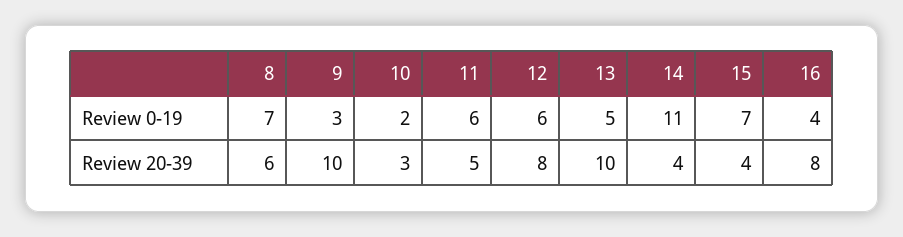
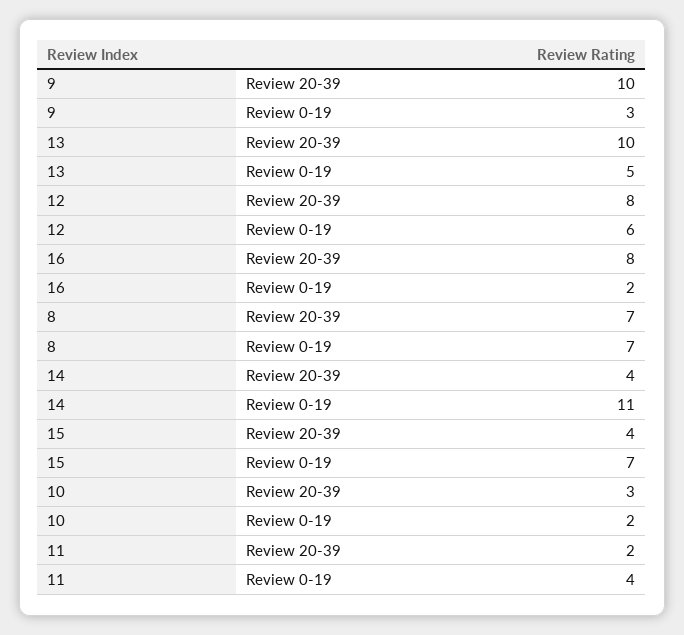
  {
    "8": {
      "Review 0-19": 7,
-     "Review 20-39": 6
+     "Review 20-39": 7
    },
    "9": {
      "Review 0-19": 3,
      "Review 20-39": 10
    },
    "10": {
      "Review 0-19": 2,
      "Review 20-39": 3
    },
    "11": {
-     "Review 0-19": 6,
+     "Review 0-19": 4,
-     "Review 20-39": 5
+     "Review 20-39": 2
    },
    "12": {
      "Review 0-19": 6,
      "Review 20-39": 8
    },
    "13": {
      "Review 0-19": 5,
      "Review 20-39": 10
    },
    "14": {
      "Review 0-19": 11,
      "Review 20-39": 4
    },
    "15": {
      "Review 0-19": 7,
      "Review 20-39": 4
    },
    "16": {
-     "Review 0-19": 4,
+     "Review 0-19": 2,
      "Review 20-39": 8
    }
  }

